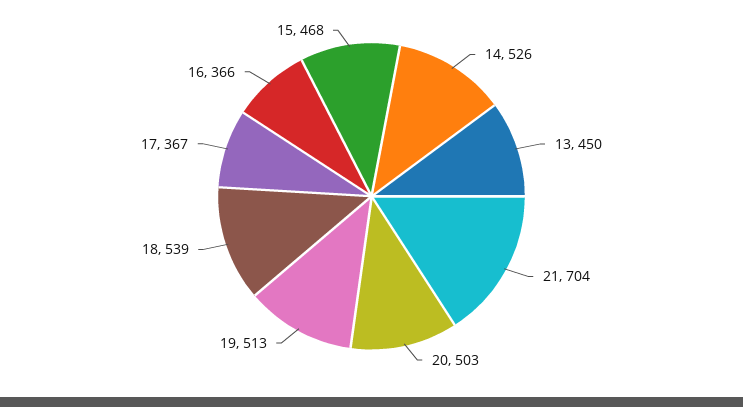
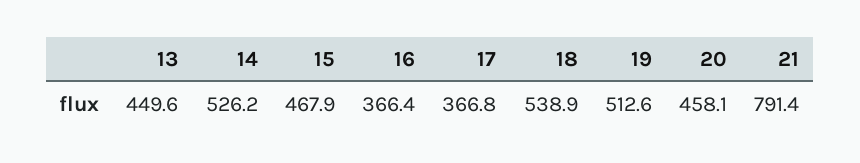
  {
    "14": 526.2,
    "13": 449.6,
-   "21": 704,
+   "21": 791.4,
-   "20": 503,
+   "20": 458.1,
    "19": 512.6,
    "18": 538.9,
    "17": 366.8,
    "16": 366.4,
    "15": 467.9
  }

